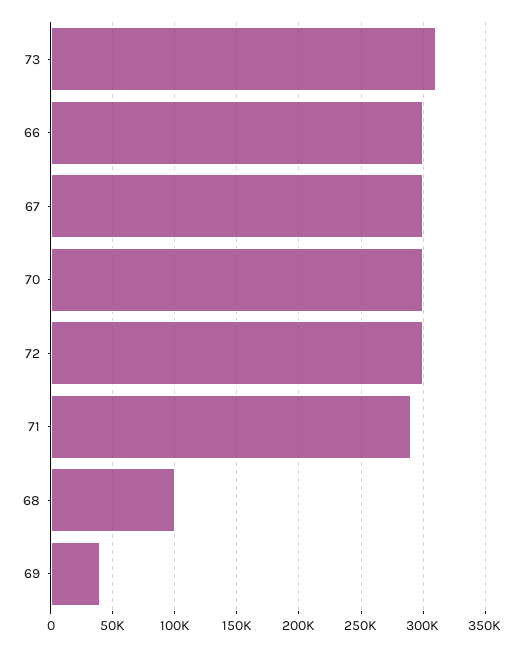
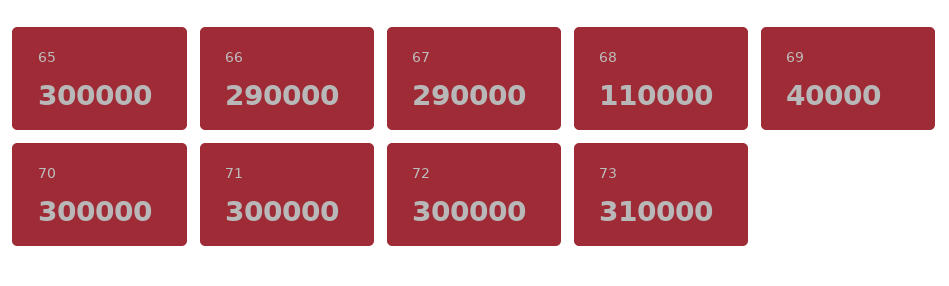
  {
    "73": 310000,
-   "66": 300000,
+   "66": 290000,
-   "67": 300000,
+   "67": 290000,
    "70": 300000,
    "72": 300000,
-   "71": 290000,
+   "71": 300000,
-   "68": 100000,
+   "68": 110000,
-   "69": 40000
+   "69": 40000,
+   "65": 300000
  }

